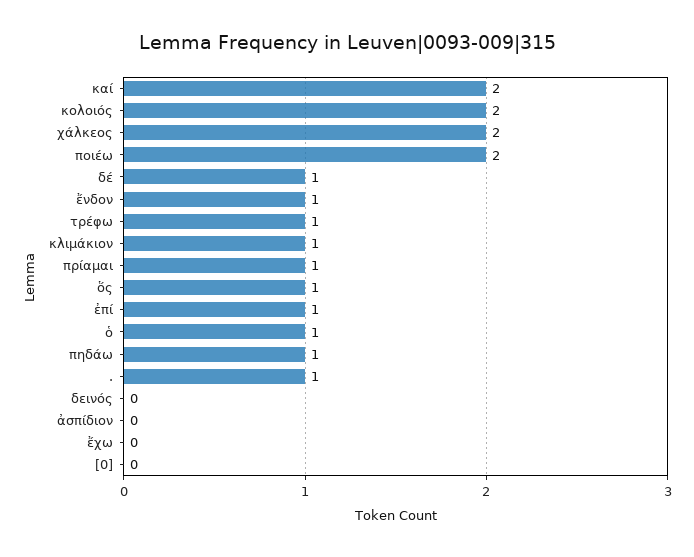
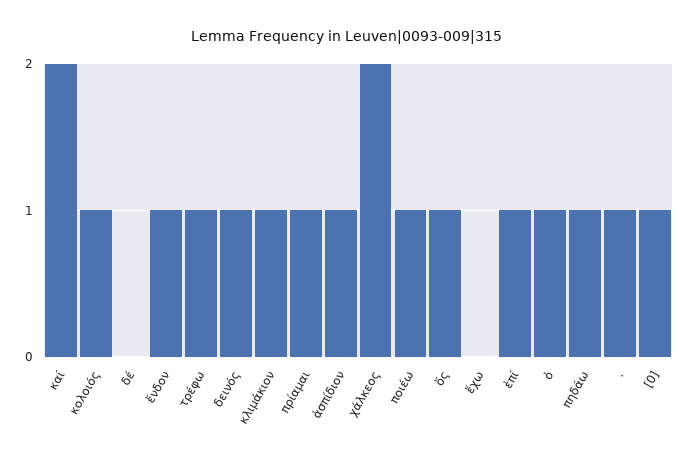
  {
    "καί": 2,
-   "κολοιός": 2,
+   "κολοιός": 1,
    "χάλκεος": 2,
-   "ποιέω": 2,
+   "ποιέω": 1,
-   "δέ": 1,
+   "δέ": 0,
    "ἔνδον": 1,
    "τρέφω": 1,
    "κλιμάκιον": 1,
    "πρίαμαι": 1,
    "ὅς": 1,
    "ἐπί": 1,
    "ὁ": 1,
    "πηδάω": 1,
    ".": 1,
-   "δεινός": 0,
+   "δεινός": 1,
-   "ἀσπίδιον": 0,
+   "ἀσπίδιον": 1,
    "ἔχω": 0,
-   "[0]": 0
+   "[0]": 1
  }

